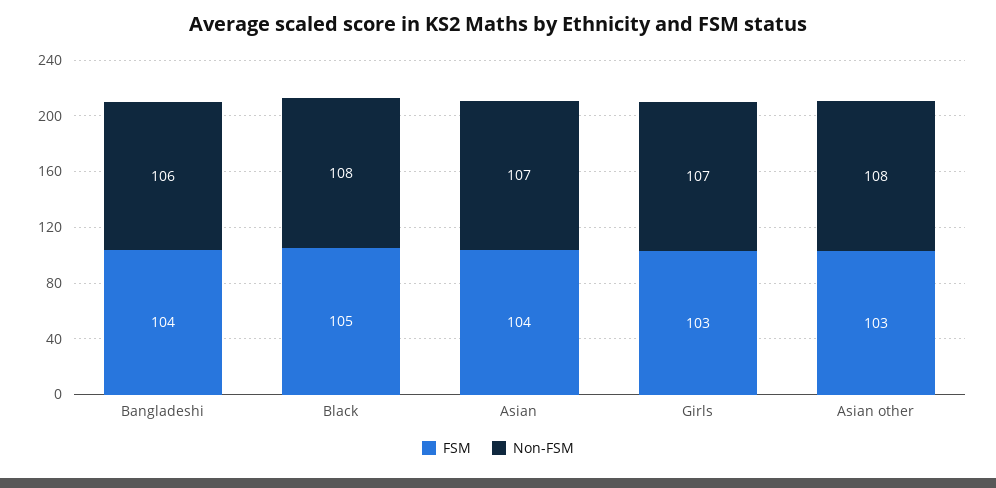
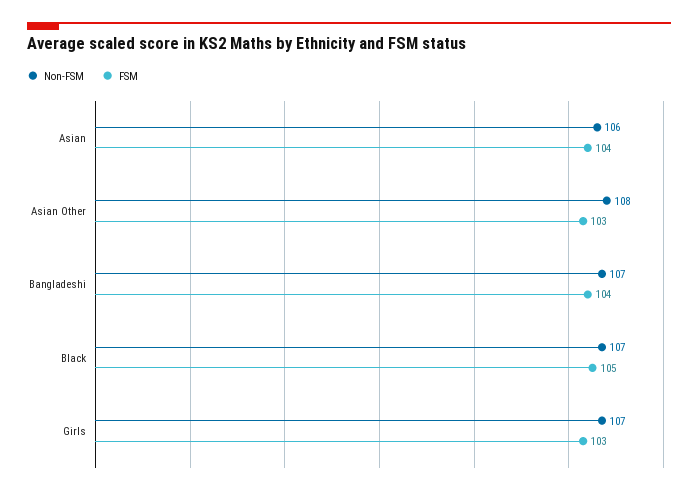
  {
    "FSM": {
      "Bangladeshi": 104,
      "Black": 105,
      "Asian": 104,
      "Girls": 103,
      "Asian other": 103
    },
    "Non-FSM": {
-     "Bangladeshi": 106,
+     "Bangladeshi": 107,
-     "Black": 108,
+     "Black": 107,
-     "Asian": 107,
+     "Asian": 106,
      "Girls": 107,
      "Asian other": 108
    }
  }

